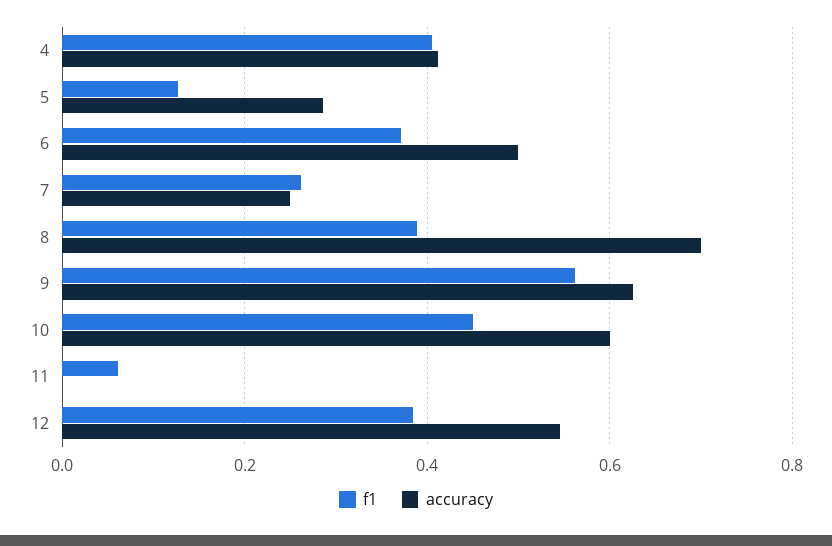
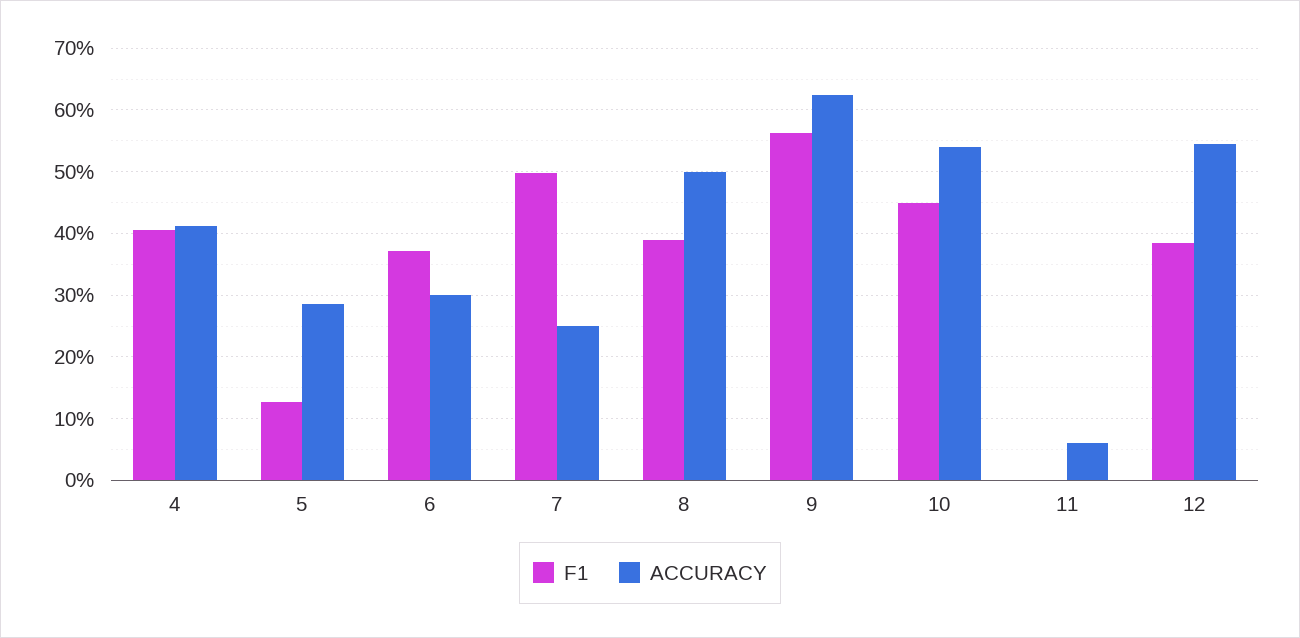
  {
    "f1": {
      "4": 0.41,
      "5": 0.13,
      "6": 0.37,
-     "7": 0.26,
+     "7": 0.5,
      "8": 0.39,
      "9": 0.56,
      "10": 0.45,
-     "11": 0.06,
+     "11": 0,
      "12": 0.39
    },
    "accuracy": {
      "4": 0.41,
      "5": 0.29,
-     "6": 0.5,
+     "6": 0.3,
      "7": 0.25,
-     "8": 0.7,
+     "8": 0.5,
      "9": 0.63,
-     "10": 0.6,
+     "10": 0.54,
-     "11": 0,
+     "11": 0.06,
      "12": 0.55
    }
  }

